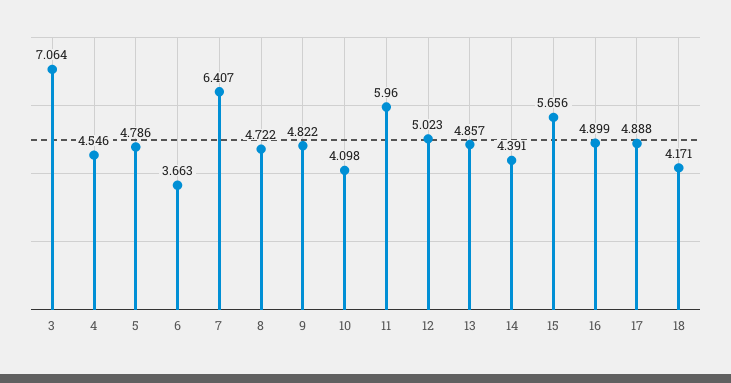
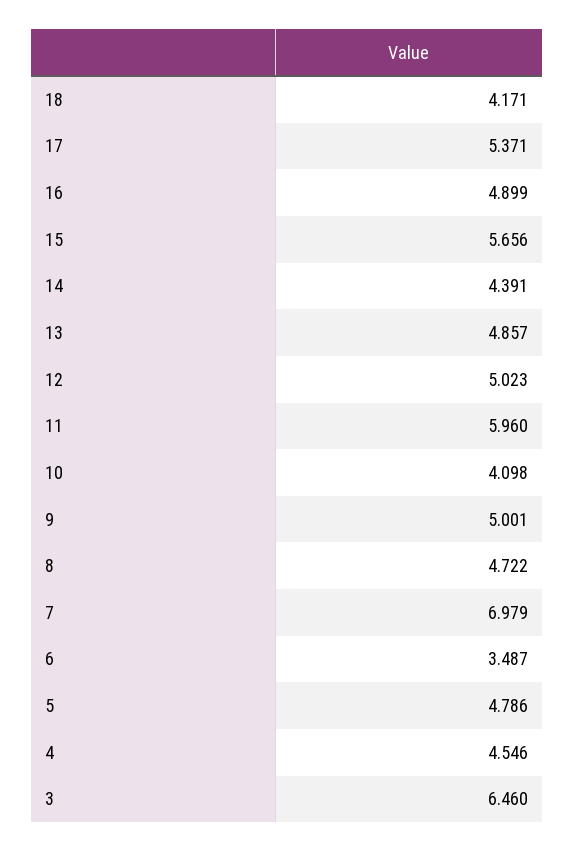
  {
-   "3": 7.064,
+   "3": 6.46,
    "4": 4.546,
    "5": 4.786,
-   "6": 3.663,
+   "6": 3.487,
-   "7": 6.407,
+   "7": 6.979,
    "8": 4.722,
-   "9": 4.822,
+   "9": 5.001,
    "10": 4.098,
    "11": 5.96,
    "12": 5.023,
    "13": 4.857,
    "14": 4.391,
    "15": 5.656,
    "16": 4.899,
-   "17": 4.888,
+   "17": 5.371,
    "18": 4.171
  }

